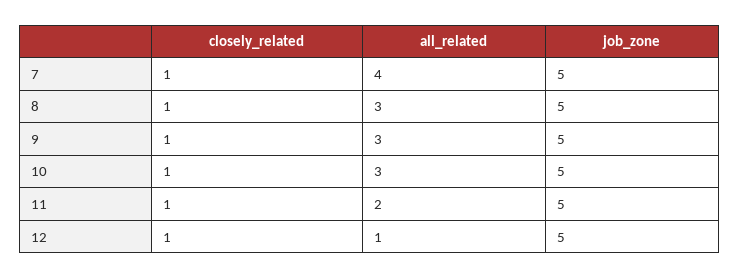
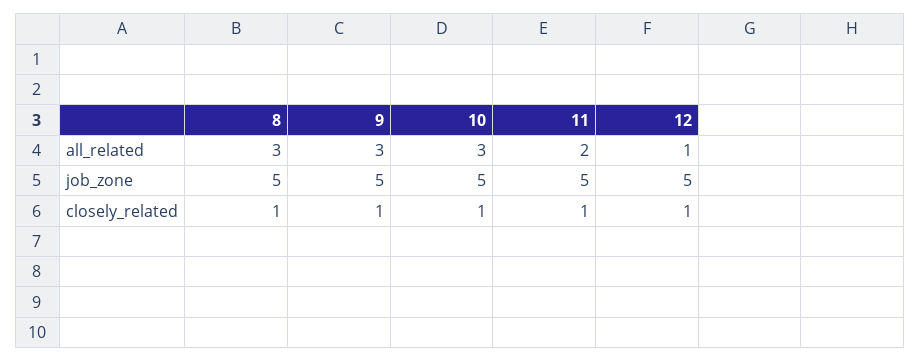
  {
    "closely_related": {
-     "7": 1,
      "8": 1,
      "9": 1,
      "10": 1,
      "11": 1,
      "12": 1
    },
    "all_related": {
-     "7": 4,
      "8": 3,
      "9": 3,
      "10": 3,
      "11": 2,
      "12": 1
    },
    "job_zone": {
-     "7": 5,
      "8": 5,
      "9": 5,
      "10": 5,
      "11": 5,
      "12": 5
    }
  }

